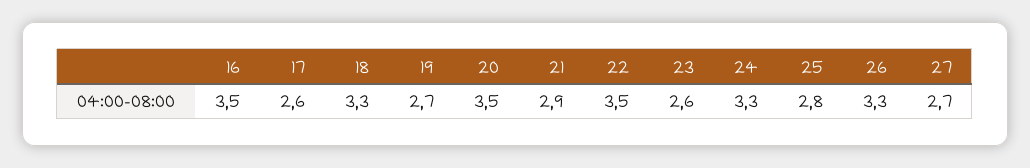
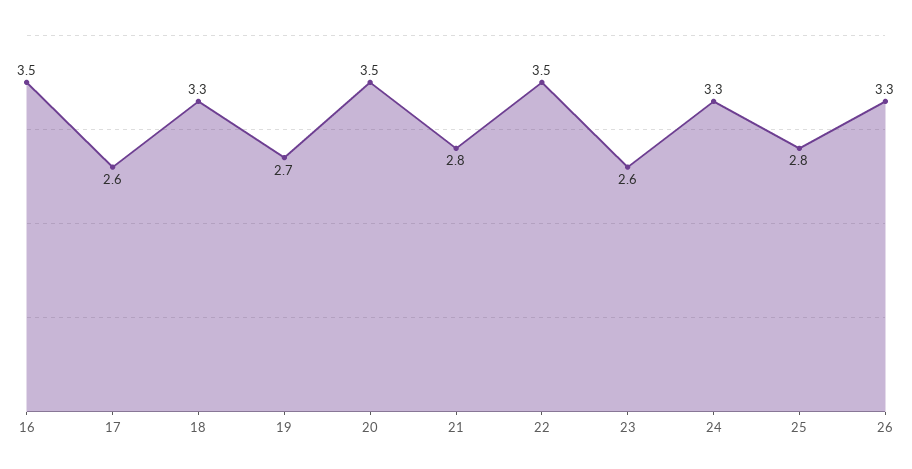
  {
    "16": 3.5,
    "17": 2.6,
    "18": 3.3,
    "19": 2.7,
    "20": 3.5,
-   "21": 2.9,
+   "21": 2.8,
    "22": 3.5,
    "23": 2.6,
    "24": 3.3,
    "25": 2.8,
-   "26": 3.3,
+   "26": 3.3
-   "27": 2.7
  }

